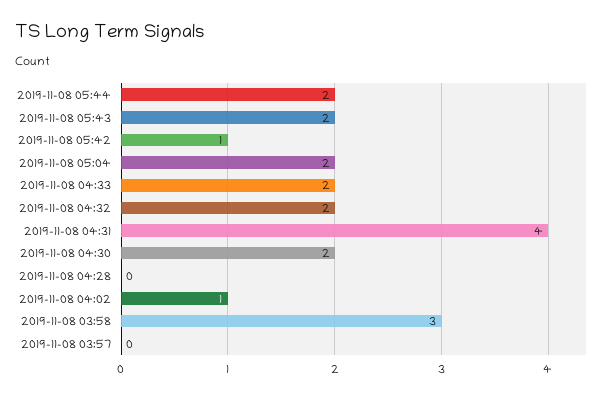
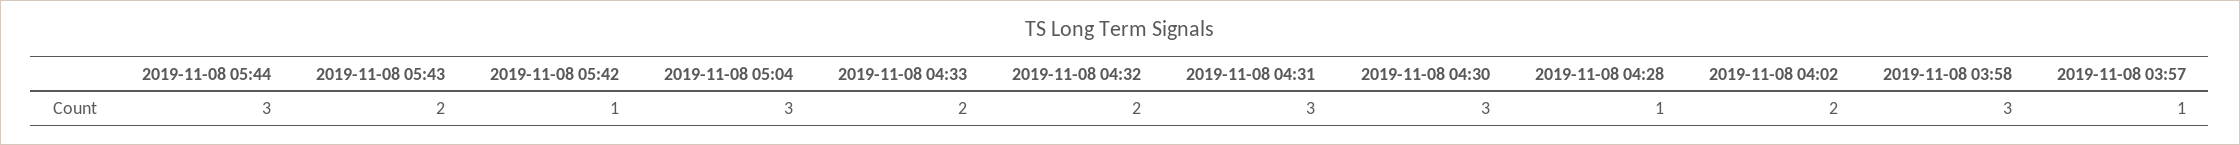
  {
-   "2019-11-08 05:44": 2,
+   "2019-11-08 05:44": 3,
    "2019-11-08 05:43": 2,
    "2019-11-08 05:42": 1,
-   "2019-11-08 05:04": 2,
+   "2019-11-08 05:04": 3,
    "2019-11-08 04:33": 2,
    "2019-11-08 04:32": 2,
-   "2019-11-08 04:31": 4,
+   "2019-11-08 04:31": 3,
-   "2019-11-08 04:30": 2,
+   "2019-11-08 04:30": 3,
-   "2019-11-08 04:28": 0,
+   "2019-11-08 04:28": 1,
-   "2019-11-08 04:02": 1,
+   "2019-11-08 04:02": 2,
    "2019-11-08 03:58": 3,
-   "2019-11-08 03:57": 0
+   "2019-11-08 03:57": 1
  }

